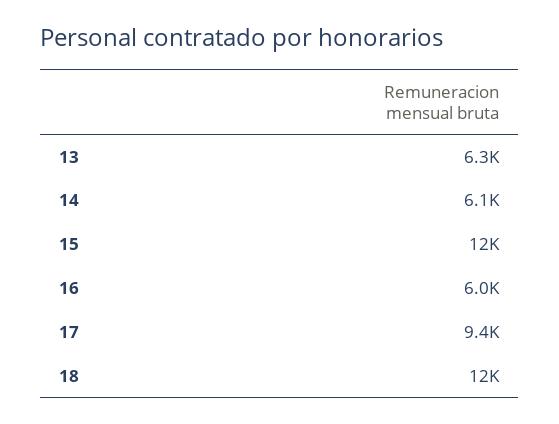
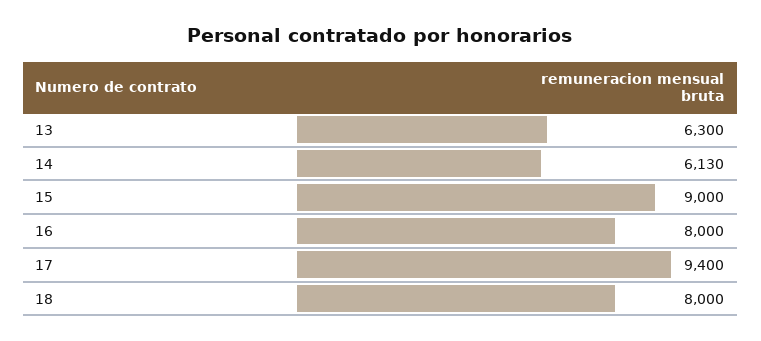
  {
    "13": 6300,
    "14": 6130,
-   "15": 12000,
+   "15": 9000,
-   "16": 6000,
+   "16": 8000,
    "17": 9400,
-   "18": 12000
+   "18": 8000
  }

